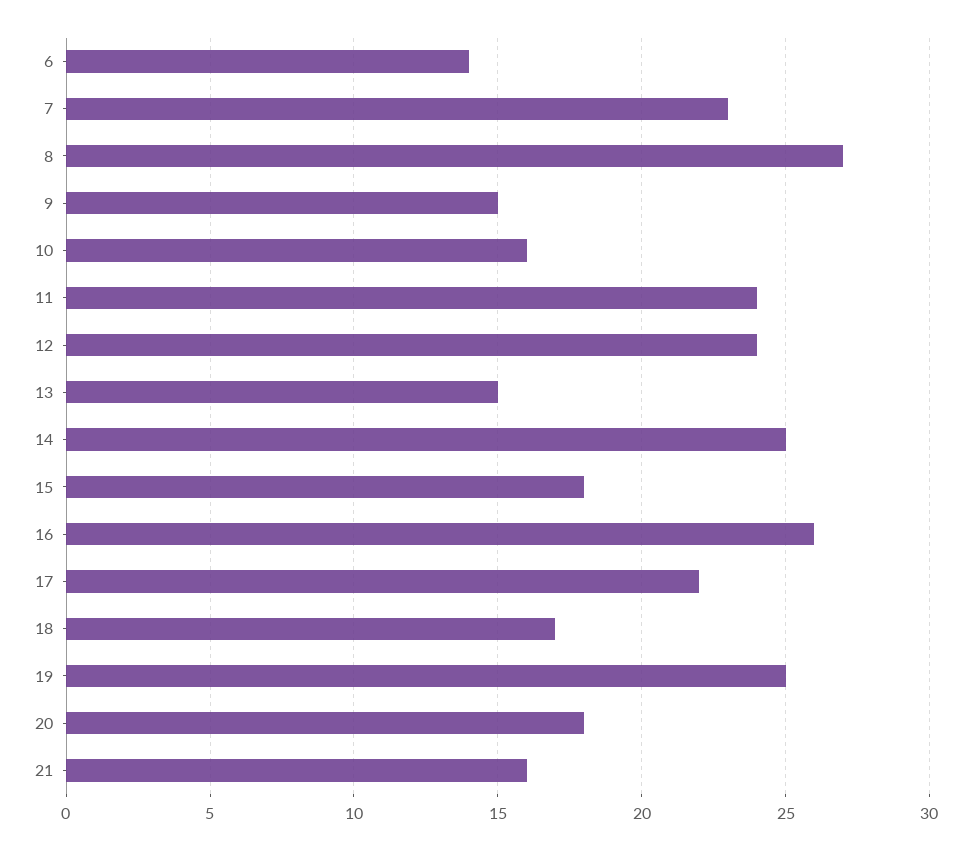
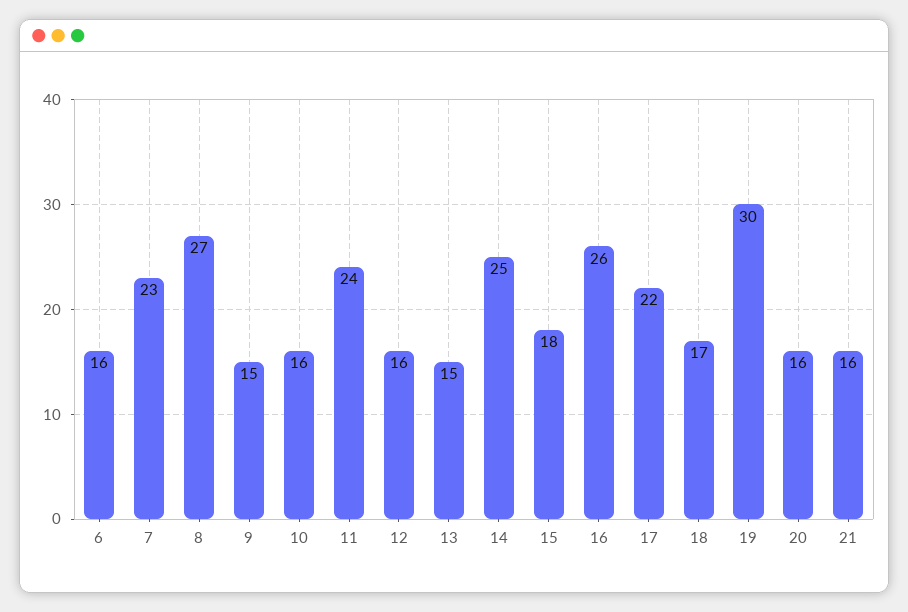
  {
-   "6": 14,
+   "6": 16,
    "7": 23,
    "8": 27,
    "9": 15,
    "10": 16,
    "11": 24,
-   "12": 24,
+   "12": 16,
    "13": 15,
    "14": 25,
    "15": 18,
    "16": 26,
    "17": 22,
    "18": 17,
-   "19": 25,
+   "19": 30,
-   "20": 18,
+   "20": 16,
    "21": 16
  }

